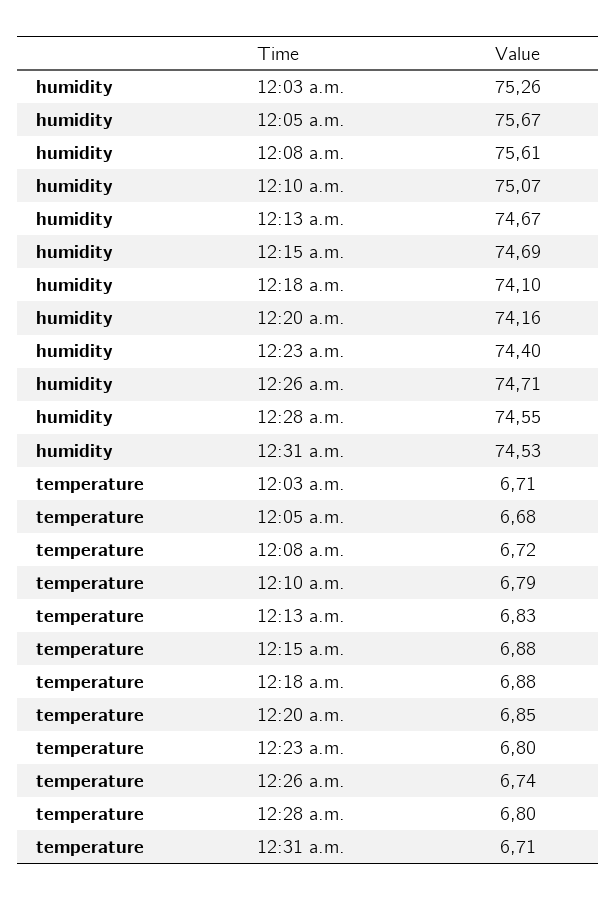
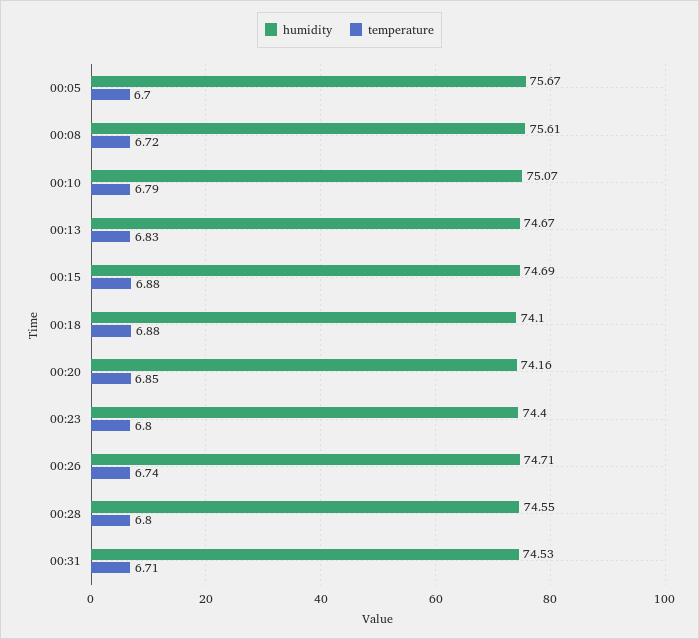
  {
    "humidity": {
-     "12:03 a.m.": 75.26,
      "12:05 a.m.": 75.67,
      "12:08 a.m.": 75.61,
      "12:10 a.m.": 75.07,
      "12:13 a.m.": 74.67,
      "12:15 a.m.": 74.69,
      "12:18 a.m.": 74.1,
      "12:20 a.m.": 74.16,
      "12:23 a.m.": 74.4,
      "12:26 a.m.": 74.71,
      "12:28 a.m.": 74.55,
      "12:31 a.m.": 74.53
    },
    "temperature": {
-     "12:03 a.m.": 6.71,
-     "12:05 a.m.": 6.68,
+     "12:05 a.m.": 6.7,
      "12:08 a.m.": 6.72,
      "12:10 a.m.": 6.79,
      "12:13 a.m.": 6.83,
      "12:15 a.m.": 6.88,
      "12:18 a.m.": 6.88,
      "12:20 a.m.": 6.85,
      "12:23 a.m.": 6.8,
      "12:26 a.m.": 6.74,
      "12:28 a.m.": 6.8,
      "12:31 a.m.": 6.71
    }
  }

